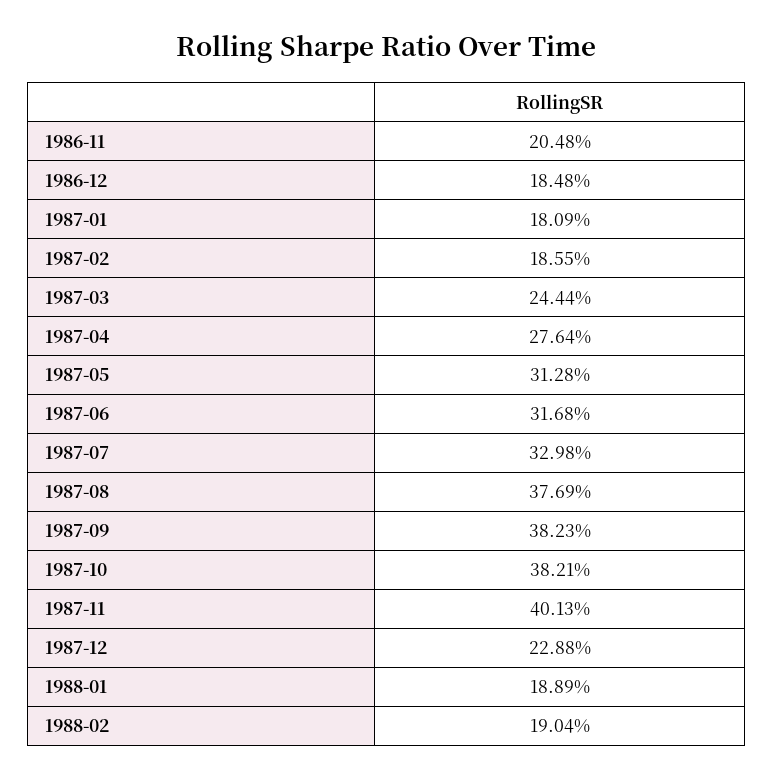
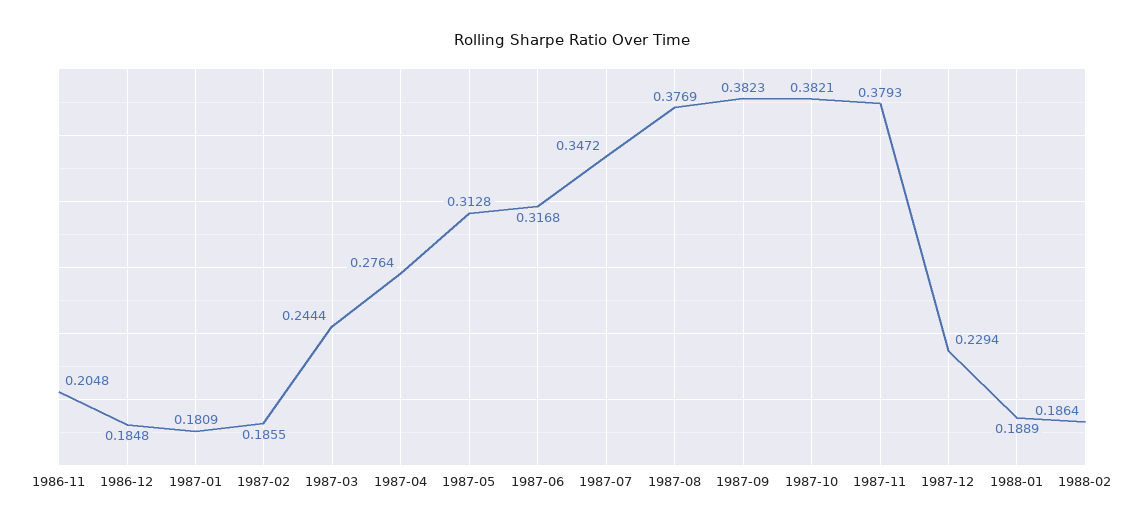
  {
    "1986-11": 0.2048,
    "1986-12": 0.1848,
    "1987-01": 0.1809,
    "1987-02": 0.1855,
    "1987-03": 0.2444,
    "1987-04": 0.2764,
    "1987-05": 0.3128,
    "1987-06": 0.3168,
-   "1987-07": 0.3298,
+   "1987-07": 0.3472,
    "1987-08": 0.3769,
    "1987-09": 0.3823,
    "1987-10": 0.3821,
-   "1987-11": 0.4013,
+   "1987-11": 0.3793,
-   "1987-12": 0.2288,
+   "1987-12": 0.2294,
    "1988-01": 0.1889,
-   "1988-02": 0.1904
+   "1988-02": 0.1864
  }

